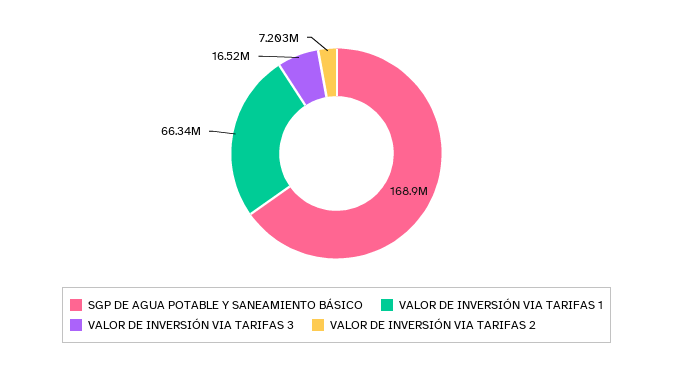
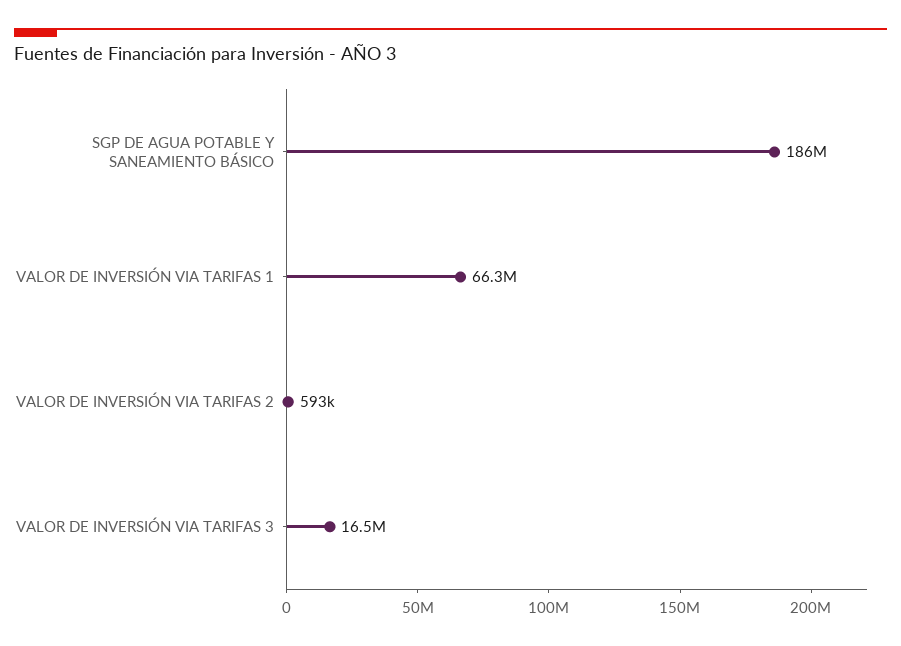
  {
-   "SGP DE AGUA POTABLE Y SANEAMIENTO BÁSICO": 168900000,
+   "SGP DE AGUA POTABLE Y SANEAMIENTO BÁSICO": 186000000,
    "VALOR DE INVERSIÓN VIA TARIFAS 1": 66340000,
    "VALOR DE INVERSIÓN VIA TARIFAS 3": 16520000,
-   "VALOR DE INVERSIÓN VIA TARIFAS 2": 7203000
+   "VALOR DE INVERSIÓN VIA TARIFAS 2": 593000
  }

